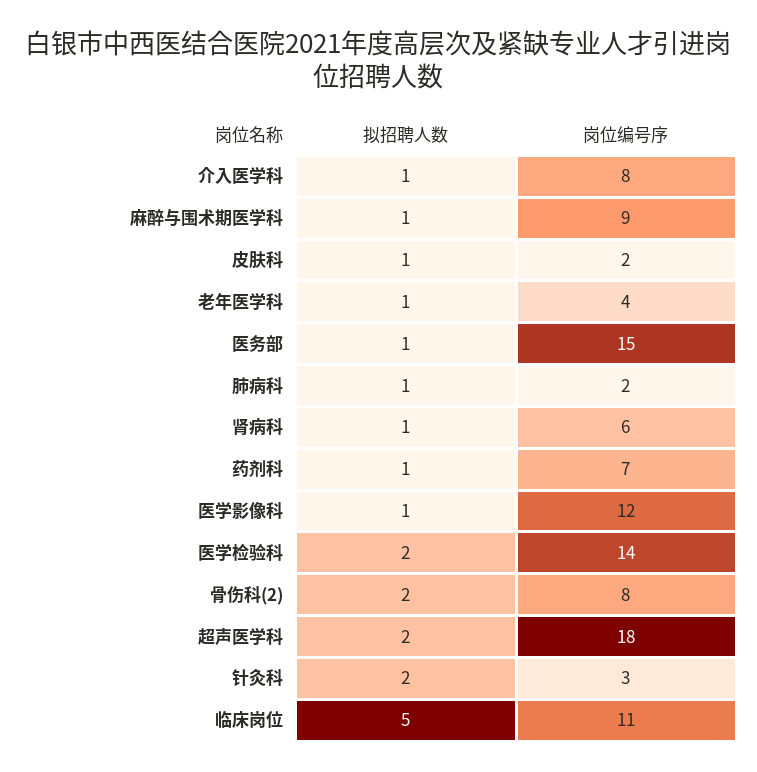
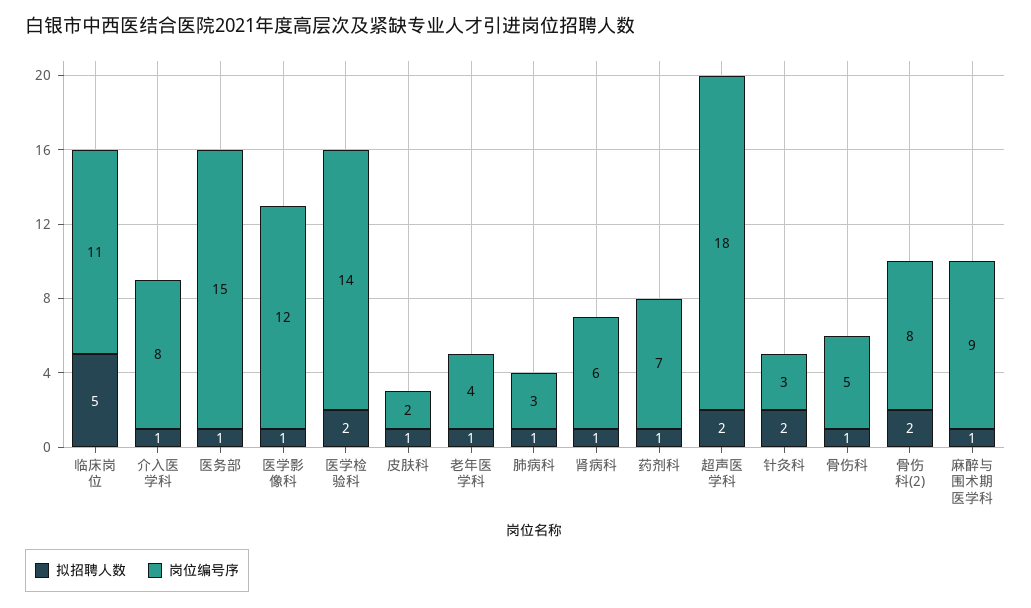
  {
    "拟招聘人数": {
      "介入医学科": 1,
      "麻醉与围术期医学科": 1,
      "皮肤科": 1,
      "老年医学科": 1,
      "医务部": 1,
      "肺病科": 1,
      "肾病科": 1,
      "药剂科": 1,
      "医学影像科": 1,
      "医学检验科": 2,
      "骨伤科(2)": 2,
      "超声医学科": 2,
      "针灸科": 2,
-     "临床岗位": 5
+     "临床岗位": 5,
+     "骨伤科": 1
    },
    "岗位编号序": {
      "介入医学科": 8,
      "麻醉与围术期医学科": 9,
      "皮肤科": 2,
      "老年医学科": 4,
      "医务部": 15,
-     "肺病科": 2,
+     "肺病科": 3,
      "肾病科": 6,
      "药剂科": 7,
      "医学影像科": 12,
      "医学检验科": 14,
      "骨伤科(2)": 8,
      "超声医学科": 18,
      "针灸科": 3,
-     "临床岗位": 11
+     "临床岗位": 11,
+     "骨伤科": 5
    }
  }

